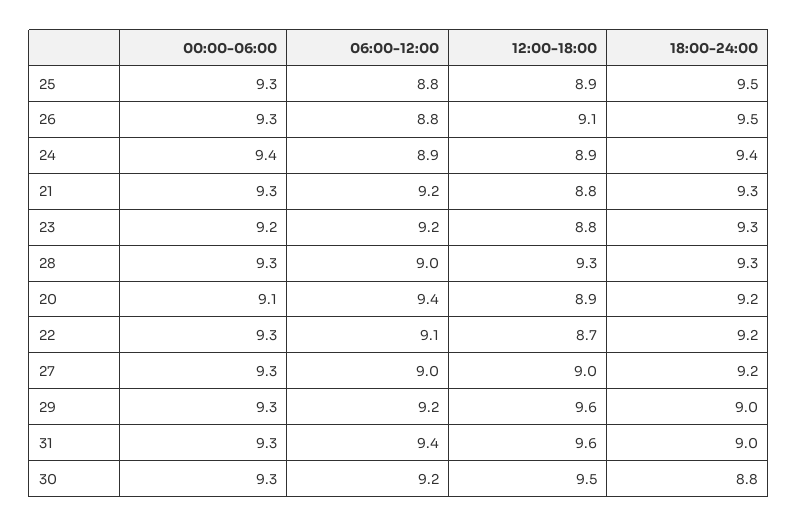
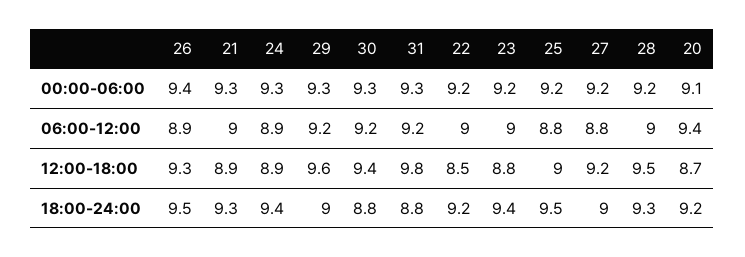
  {
    "00:00-06:00": {
-     "25": 9.3,
+     "25": 9.2,
-     "26": 9.3,
+     "26": 9.4,
-     "24": 9.4,
+     "24": 9.3,
      "21": 9.3,
      "23": 9.2,
-     "28": 9.3,
+     "28": 9.2,
      "20": 9.1,
-     "22": 9.3,
+     "22": 9.2,
-     "27": 9.3,
+     "27": 9.2,
      "29": 9.3,
      "31": 9.3,
      "30": 9.3
    },
    "06:00-12:00": {
      "25": 8.8,
-     "26": 8.8,
+     "26": 8.9,
      "24": 8.9,
-     "21": 9.2,
+     "21": 9,
-     "23": 9.2,
+     "23": 9,
      "28": 9,
      "20": 9.4,
-     "22": 9.1,
+     "22": 9,
-     "27": 9,
+     "27": 8.8,
      "29": 9.2,
-     "31": 9.4,
+     "31": 9.2,
      "30": 9.2
    },
    "12:00-18:00": {
-     "25": 8.9,
+     "25": 9,
-     "26": 9.1,
+     "26": 9.3,
      "24": 8.9,
-     "21": 8.8,
+     "21": 8.9,
      "23": 8.8,
-     "28": 9.3,
+     "28": 9.5,
-     "20": 8.9,
+     "20": 8.7,
-     "22": 8.7,
+     "22": 8.5,
-     "27": 9,
+     "27": 9.2,
      "29": 9.6,
-     "31": 9.6,
+     "31": 9.8,
-     "30": 9.5
+     "30": 9.4
    },
    "18:00-24:00": {
      "25": 9.5,
      "26": 9.5,
      "24": 9.4,
      "21": 9.3,
-     "23": 9.3,
+     "23": 9.4,
      "28": 9.3,
      "20": 9.2,
      "22": 9.2,
-     "27": 9.2,
+     "27": 9,
      "29": 9,
-     "31": 9,
+     "31": 8.8,
      "30": 8.8
    }
  }

